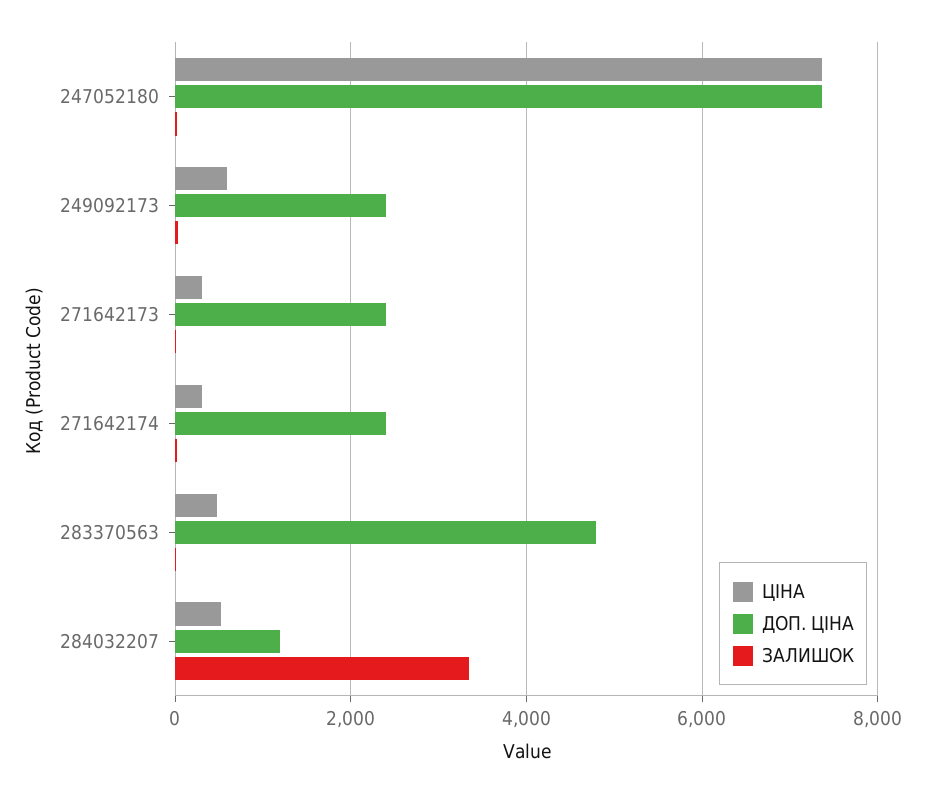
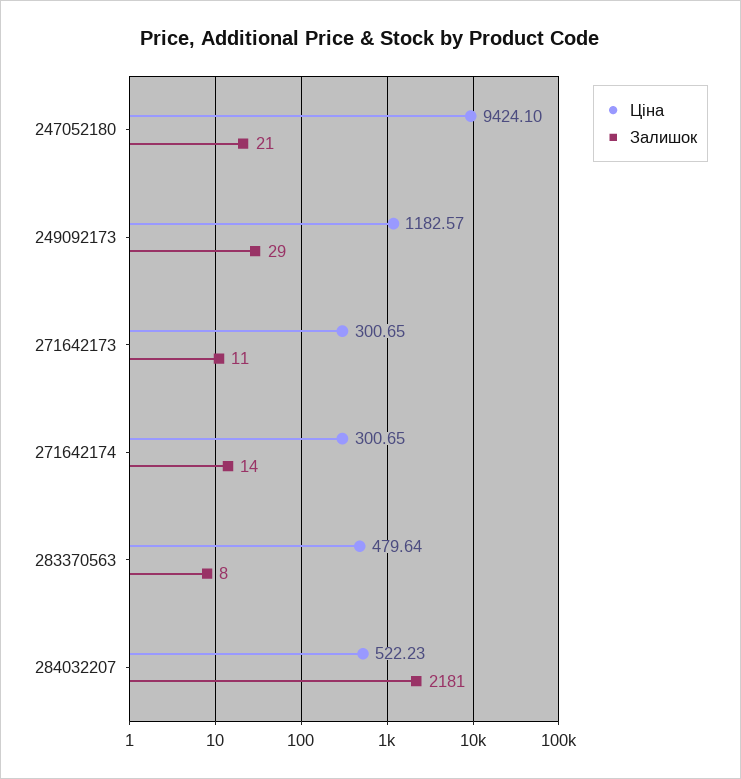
  {
    "ЦІНА": {
-     "247052180": 7400,
+     "247052180": 9424.1,
-     "249092173": 600,
+     "249092173": 1182.57,
      "271642173": 300.65,
      "271642174": 300.65,
      "283370563": 479.64,
      "284032207": 522.23
    },
-   "ДОП. ЦІНА": {
-     "247052180": 7400,
-     "249092173": 2400,
-     "271642173": 2400,
-     "271642174": 2400,
-     "283370563": 4800,
-     "284032207": 1200
-   },
    "ЗАЛИШОК": {
      "247052180": 21,
      "249092173": 29,
      "271642173": 11,
      "271642174": 14,
      "283370563": 8,
-     "284032207": 3400
+     "284032207": 2181
    }
  }

